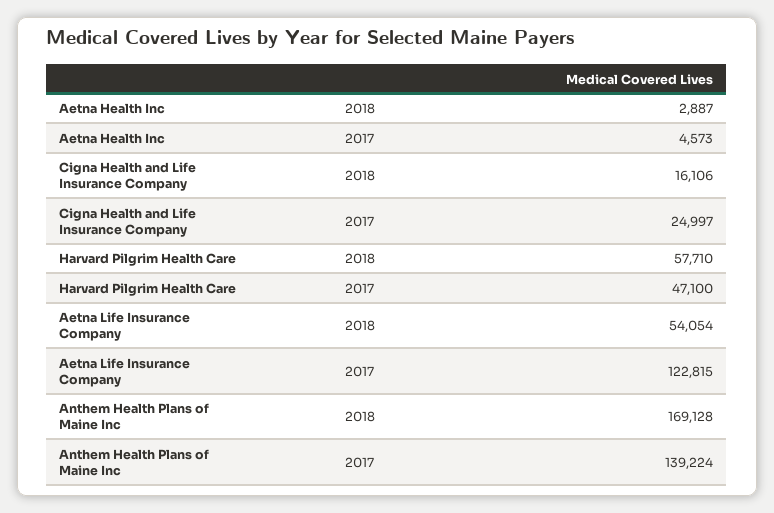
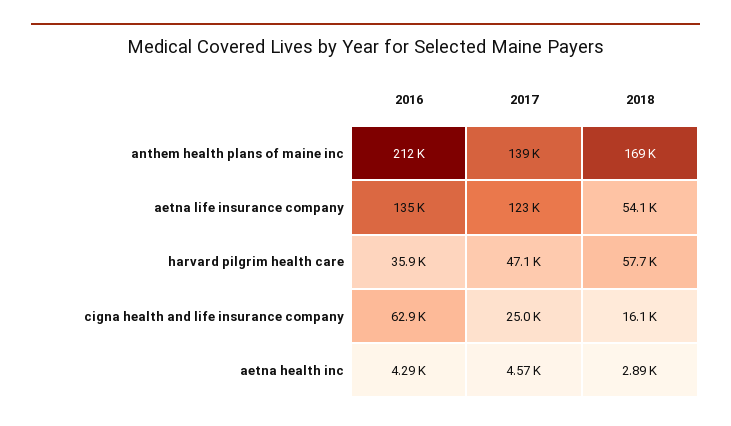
  {
    "Aetna Health Inc": {
      "2018": 2887,
-     "2017": 4573
+     "2017": 4573,
+     "2016": 4290
    },
    "Cigna Health and Life Insurance Company": {
      "2018": 16106,
-     "2017": 24997
+     "2017": 24997,
+     "2016": 62900
    },
    "Harvard Pilgrim Health Care": {
      "2018": 57710,
-     "2017": 47100
+     "2017": 47100,
+     "2016": 35900
    },
    "Aetna Life Insurance Company": {
      "2018": 54054,
-     "2017": 122815
+     "2017": 122815,
+     "2016": 135000
    },
    "Anthem Health Plans of Maine Inc": {
      "2018": 169128,
-     "2017": 139224
+     "2017": 139224,
+     "2016": 212000
    }
  }

